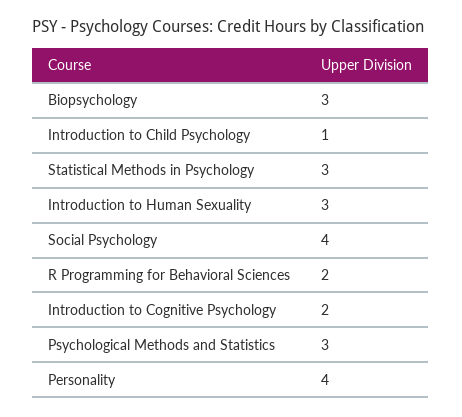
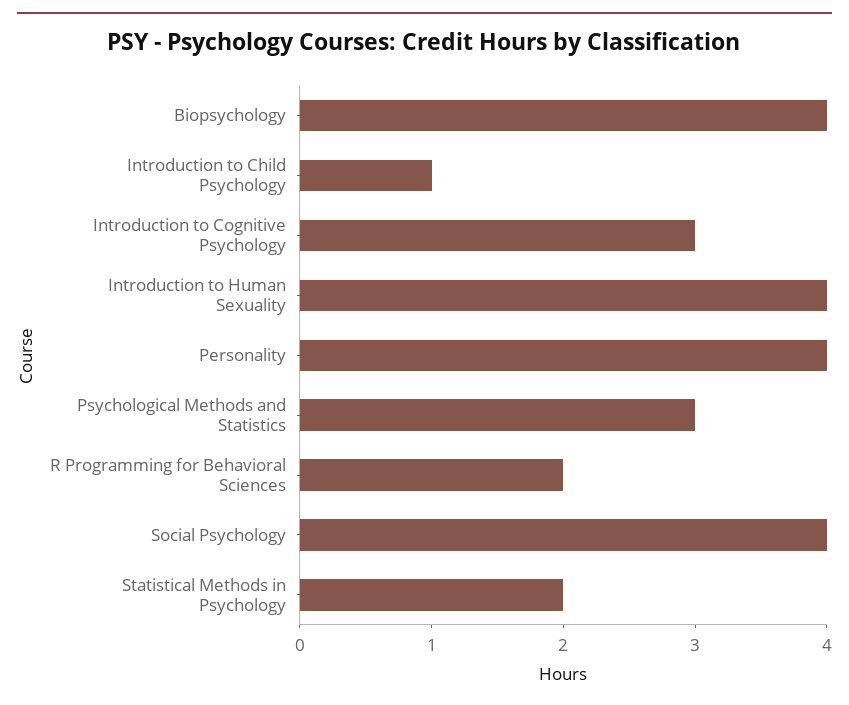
  {
-   "Biopsychology": 3,
+   "Biopsychology": 4,
    "Introduction to Child Psychology": 1,
-   "Statistical Methods in Psychology": 3,
+   "Statistical Methods in Psychology": 2,
-   "Introduction to Human Sexuality": 3,
+   "Introduction to Human Sexuality": 4,
    "Social Psychology": 4,
    "R Programming for Behavioral Sciences": 2,
-   "Introduction to Cognitive Psychology": 2,
+   "Introduction to Cognitive Psychology": 3,
    "Psychological Methods and Statistics": 3,
    "Personality": 4
  }

